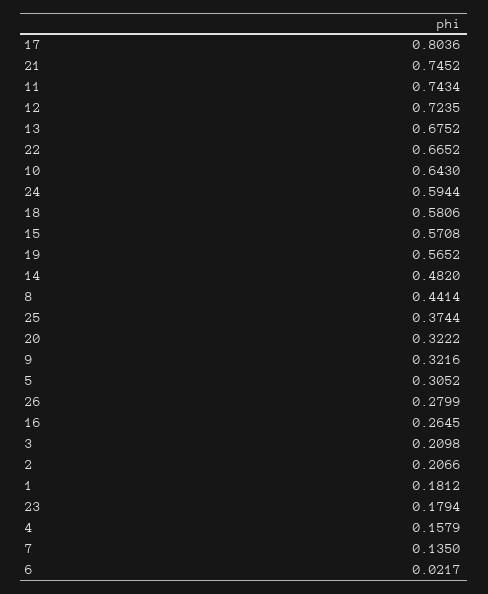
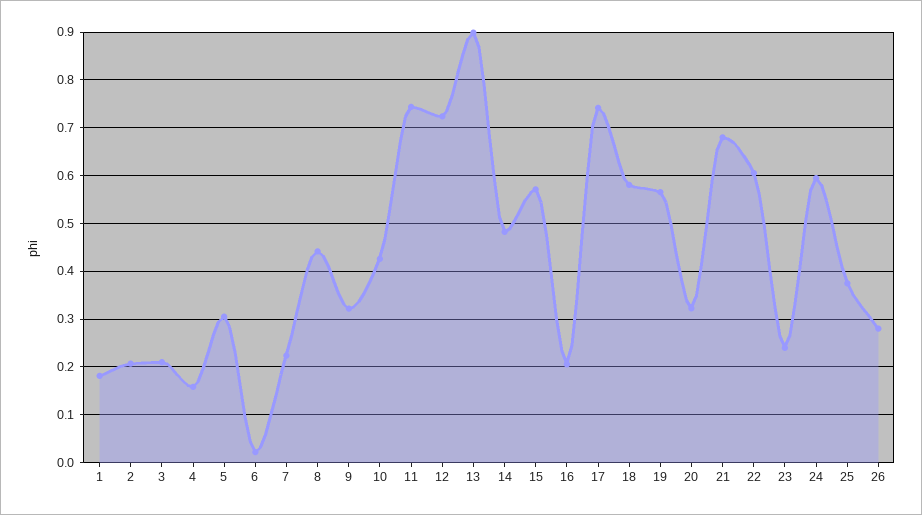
  {
-   "17": 0.8036,
+   "17": 0.74,
-   "21": 0.7452,
+   "21": 0.68,
    "11": 0.7434,
    "12": 0.7235,
-   "13": 0.6752,
+   "13": 0.9,
-   "22": 0.6652,
+   "22": 0.6,
-   "10": 0.643,
+   "10": 0.42,
    "24": 0.5944,
    "18": 0.5806,
    "15": 0.5708,
    "19": 0.5652,
    "14": 0.482,
    "8": 0.4414,
    "25": 0.3744,
    "20": 0.3222,
    "9": 0.3216,
    "5": 0.3052,
    "26": 0.2799,
-   "16": 0.2645,
+   "16": 0.2,
    "3": 0.2098,
    "2": 0.2066,
    "1": 0.1812,
-   "23": 0.1794,
+   "23": 0.24,
    "4": 0.1579,
-   "7": 0.135,
+   "7": 0.22,
    "6": 0.0217
  }

